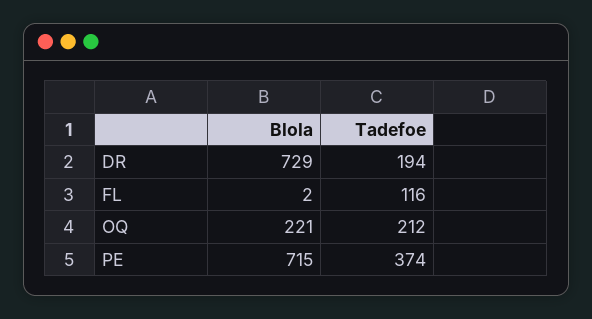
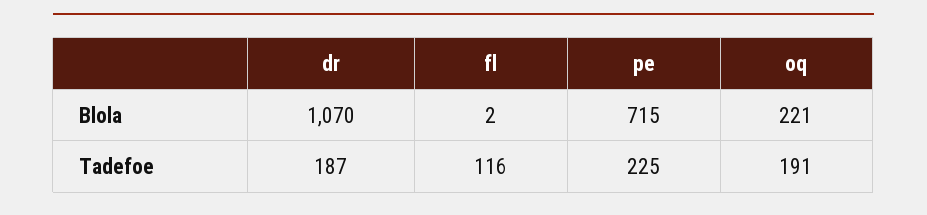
  {
    "Blola": {
-     "DR": 729,
+     "DR": 1070,
      "FL": 2,
      "OQ": 221,
      "PE": 715
    },
    "Tadefoe": {
-     "DR": 194,
+     "DR": 187,
      "FL": 116,
-     "OQ": 212,
+     "OQ": 191,
-     "PE": 374
+     "PE": 225
    }
  }

